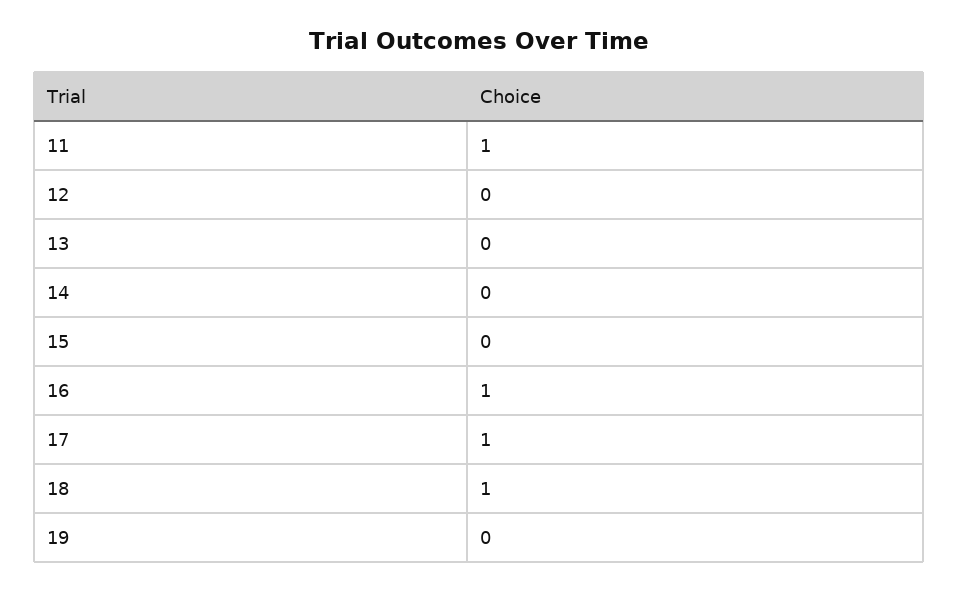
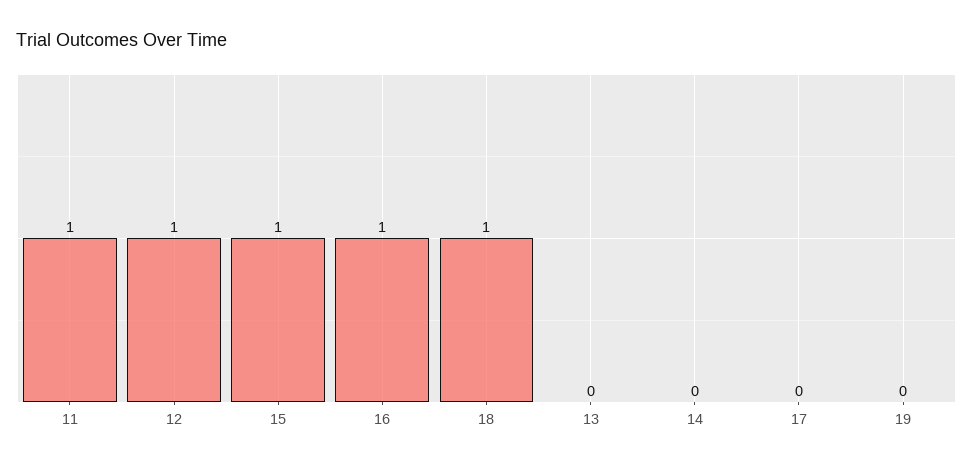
  {
    "11": 1,
-   "12": 0,
+   "12": 1,
    "13": 0,
    "14": 0,
-   "15": 0,
+   "15": 1,
    "16": 1,
-   "17": 1,
+   "17": 0,
    "18": 1,
    "19": 0
  }

